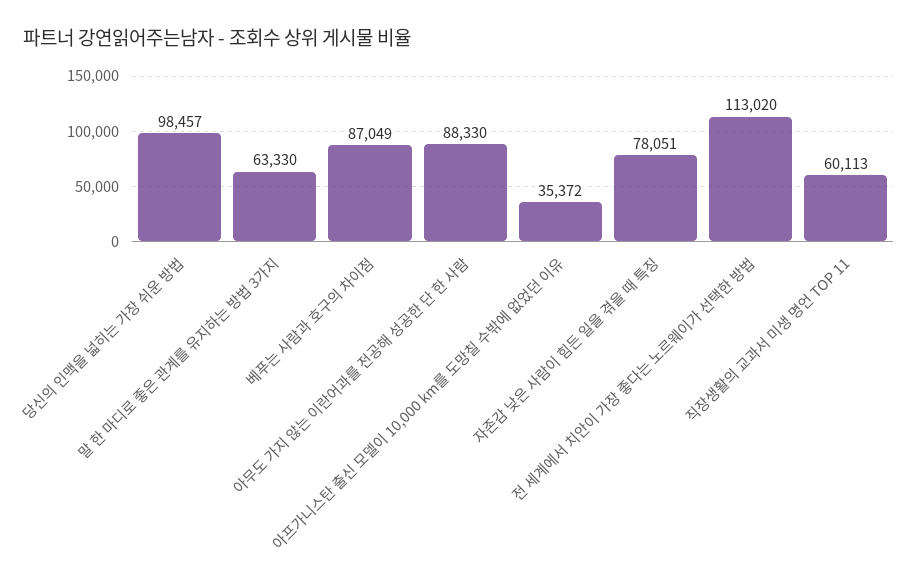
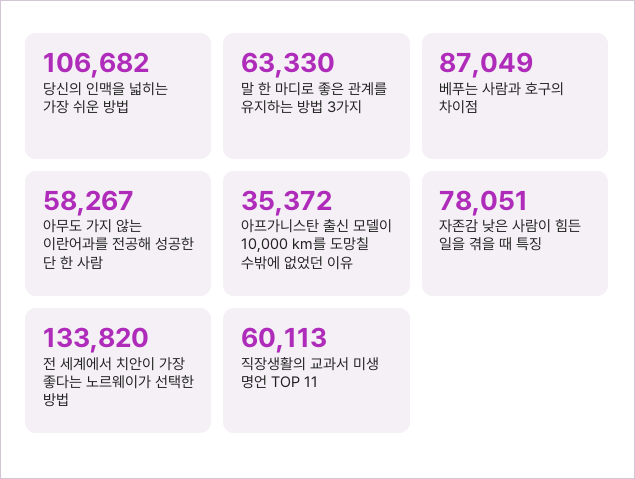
  {
-   "당신의 인맥을 넓히는 가장 쉬운 방법": 98457,
+   "당신의 인맥을 넓히는 가장 쉬운 방법": 106682,
    "말 한 마디로 좋은 관계를 유지하는 방법 3가지": 63330,
    "베푸는 사람과 호구의 차이점": 87049,
-   "아무도 가지 않는 이란어과를 전공해 성공한 단 한 사람": 88330,
+   "아무도 가지 않는 이란어과를 전공해 성공한 단 한 사람": 58267,
    "아프가니스탄 출신 모델이 10,000 km를 도망칠 수밖에 없었던 이유": 35372,
    "자존감 낮은 사람이 힘든 일을 겪을 때 특징": 78051,
-   "전 세계에서 치안이 가장 좋다는 노르웨이가 선택한 방법": 113020,
+   "전 세계에서 치안이 가장 좋다는 노르웨이가 선택한 방법": 133820,
    "직장생활의 교과서 미생 명언 TOP 11": 60113
  }

